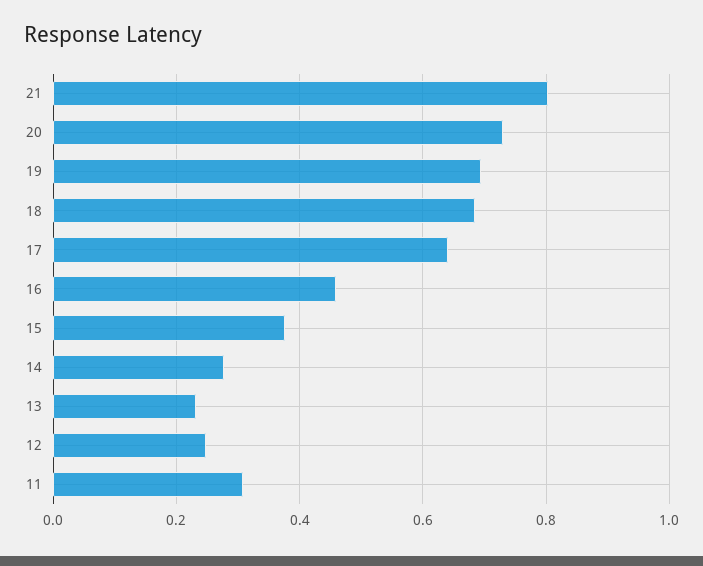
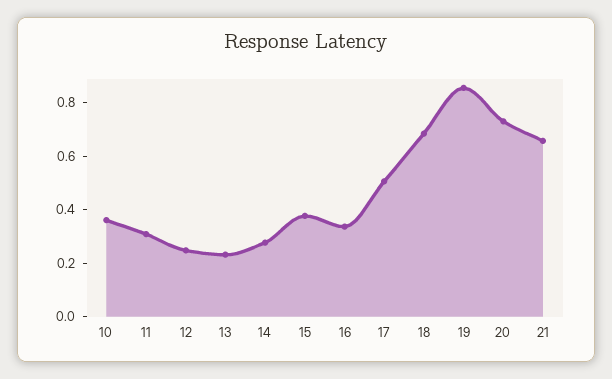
  {
-   "21": 0.8,
+   "21": 0.65,
    "20": 0.74,
-   "19": 0.7,
+   "19": 0.85,
    "18": 0.68,
-   "17": 0.64,
+   "17": 0.5,
-   "16": 0.46,
+   "16": 0.35,
    "15": 0.38,
    "14": 0.28,
    "13": 0.24,
    "12": 0.24,
-   "11": 0.3
+   "11": 0.3,
+   "10": 0.35
  }

